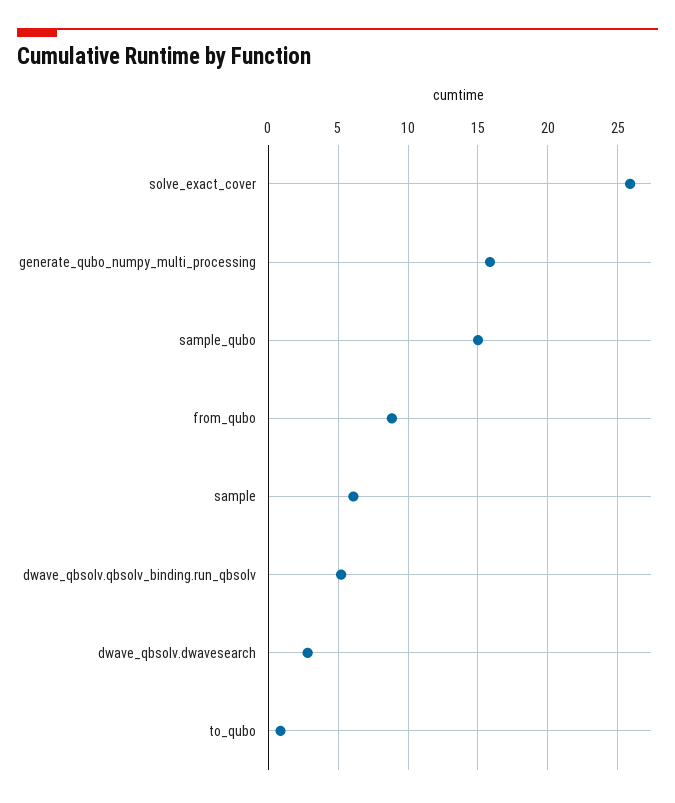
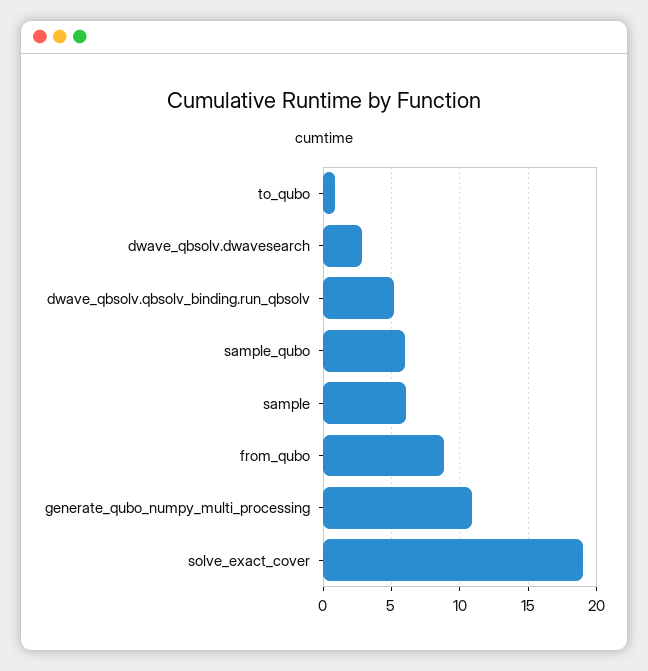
  {
-   "solve_exact_cover": 26,
+   "solve_exact_cover": 19,
-   "generate_qubo_numpy_multi_processing": 16,
+   "generate_qubo_numpy_multi_processing": 11,
-   "sample_qubo": 15,
+   "sample_qubo": 6,
    "from_qubo": 9,
    "sample": 6,
    "dwave_qbsolv.qbsolv_binding.run_qbsolv": 5,
    "dwave_qbsolv.dwavesearch": 3,
    "to_qubo": 1
  }

